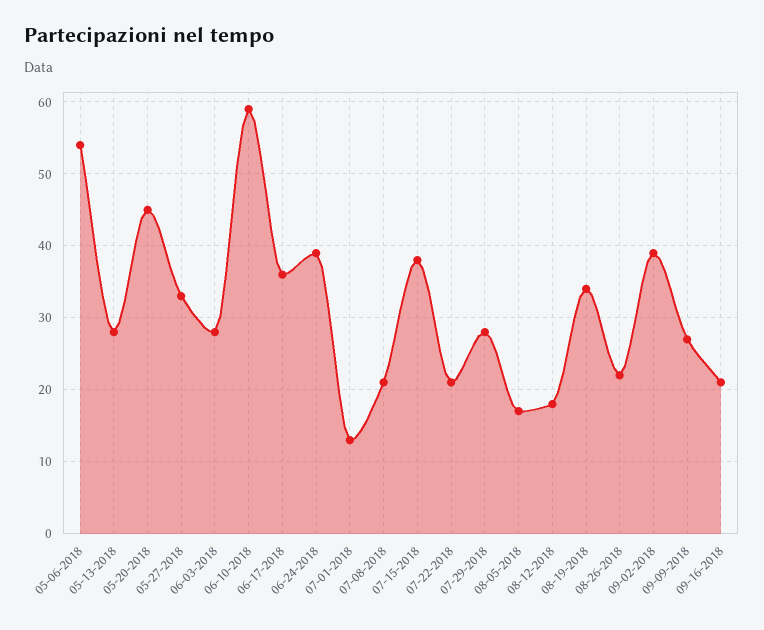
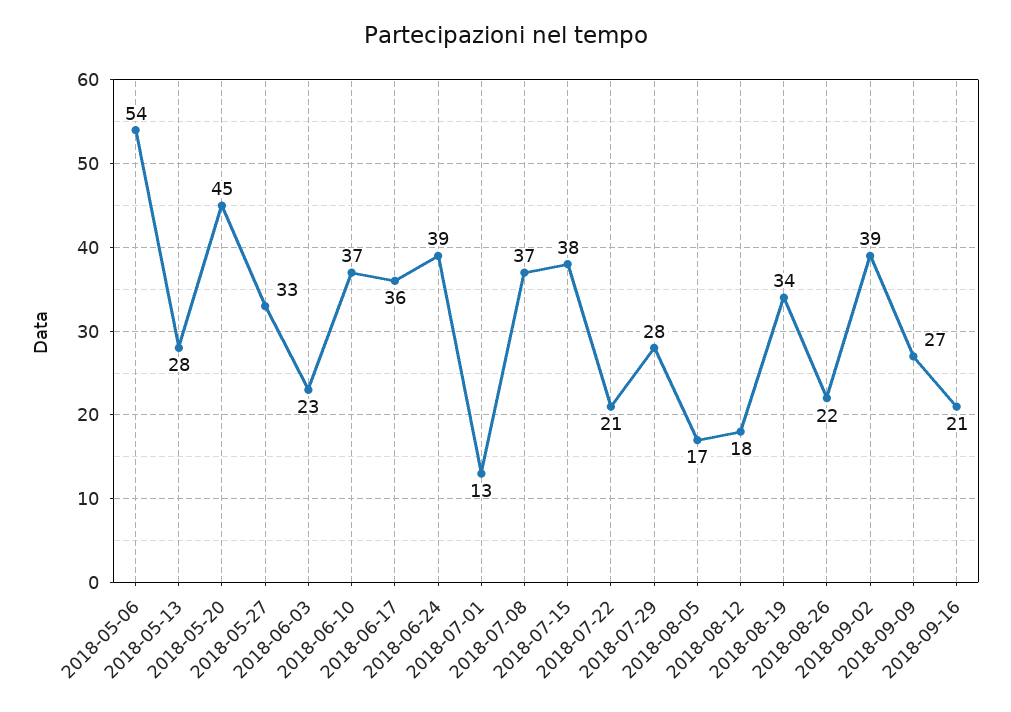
  {
    "05-06-2018": 54,
    "05-13-2018": 28,
    "05-20-2018": 45,
    "05-27-2018": 33,
-   "06-03-2018": 28,
+   "06-03-2018": 23,
-   "06-10-2018": 59,
+   "06-10-2018": 37,
    "06-17-2018": 36,
    "06-24-2018": 39,
    "07-01-2018": 13,
-   "07-08-2018": 21,
+   "07-08-2018": 37,
    "07-15-2018": 38,
    "07-22-2018": 21,
    "07-29-2018": 28,
    "08-05-2018": 17,
    "08-12-2018": 18,
    "08-19-2018": 34,
    "08-26-2018": 22,
    "09-02-2018": 39,
    "09-09-2018": 27,
    "09-16-2018": 21
  }

